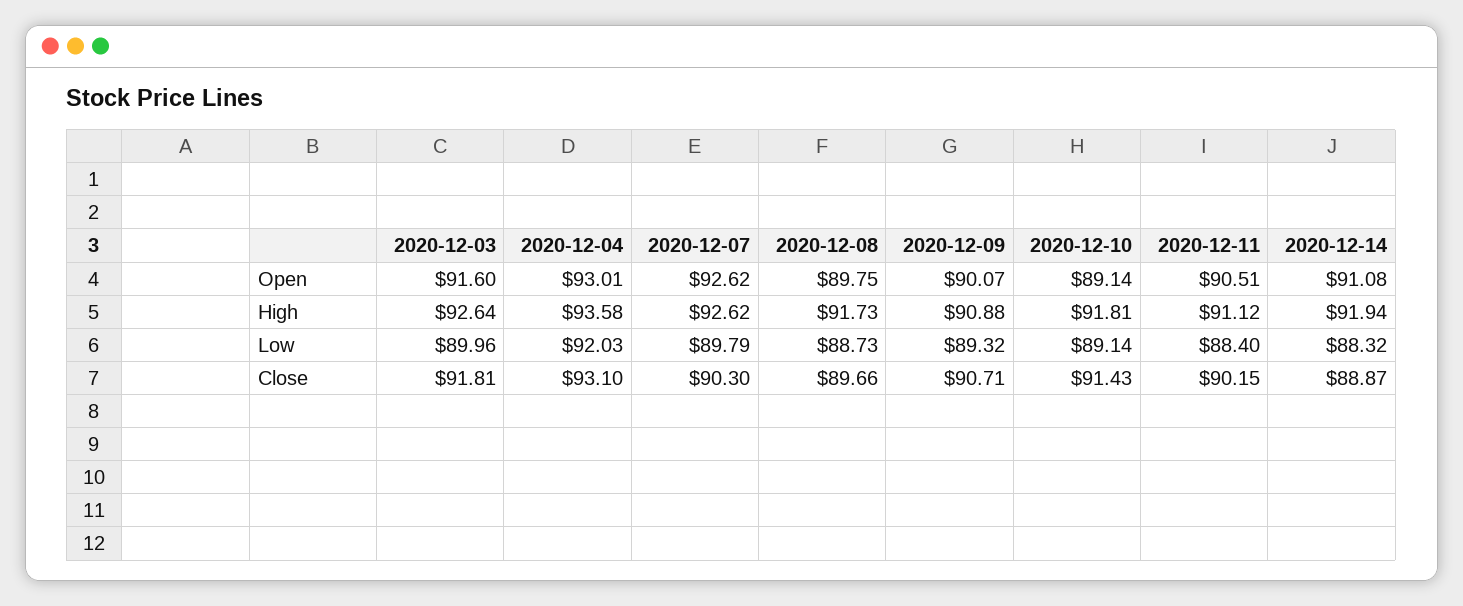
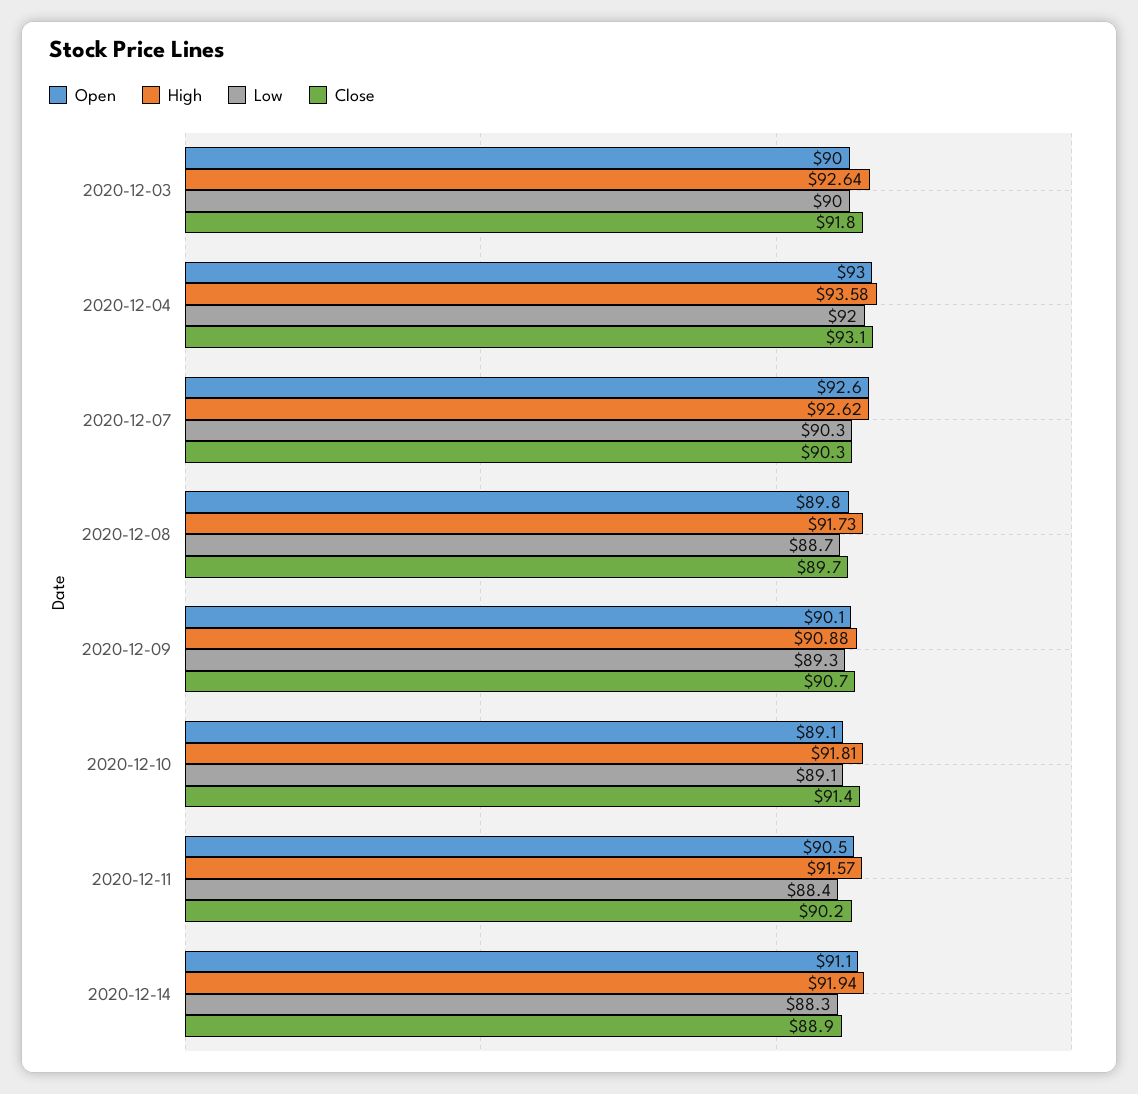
  {
    "Open": {
-     "2020-12-03": 91.6,
+     "2020-12-03": 90,
      "2020-12-04": 93.01,
      "2020-12-07": 92.62,
      "2020-12-08": 89.75,
      "2020-12-09": 90.07,
      "2020-12-10": 89.14,
      "2020-12-11": 90.51,
      "2020-12-14": 91.08
    },
    "High": {
      "2020-12-03": 92.64,
      "2020-12-04": 93.58,
      "2020-12-07": 92.62,
      "2020-12-08": 91.73,
      "2020-12-09": 90.88,
      "2020-12-10": 91.81,
-     "2020-12-11": 91.12,
+     "2020-12-11": 91.57,
      "2020-12-14": 91.94
    },
    "Low": {
      "2020-12-03": 89.96,
      "2020-12-04": 92.03,
-     "2020-12-07": 89.79,
+     "2020-12-07": 90.3,
      "2020-12-08": 88.73,
      "2020-12-09": 89.32,
      "2020-12-10": 89.14,
      "2020-12-11": 88.4,
      "2020-12-14": 88.32
    },
    "Close": {
      "2020-12-03": 91.81,
      "2020-12-04": 93.1,
      "2020-12-07": 90.3,
      "2020-12-08": 89.66,
      "2020-12-09": 90.71,
      "2020-12-10": 91.43,
      "2020-12-11": 90.15,
      "2020-12-14": 88.87
    }
  }

